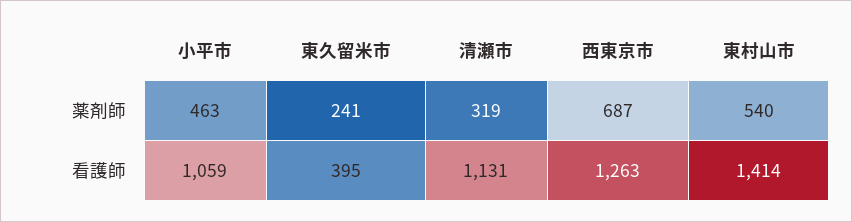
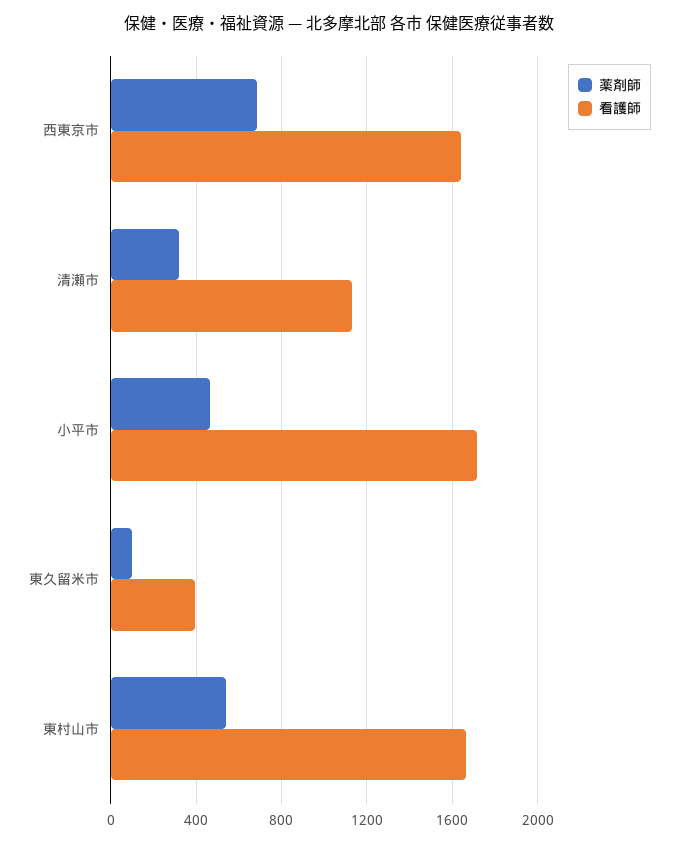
  {
    "薬剤師": {
      "小平市": 463,
-     "東久留米市": 241,
+     "東久留米市": 100,
      "清瀬市": 319,
      "西東京市": 687,
      "東村山市": 540
    },
    "看護師": {
-     "小平市": 1059,
+     "小平市": 1700,
      "東久留米市": 395,
      "清瀬市": 1131,
-     "西東京市": 1263,
+     "西東京市": 1650,
-     "東村山市": 1414
+     "東村山市": 1650
    }
  }

